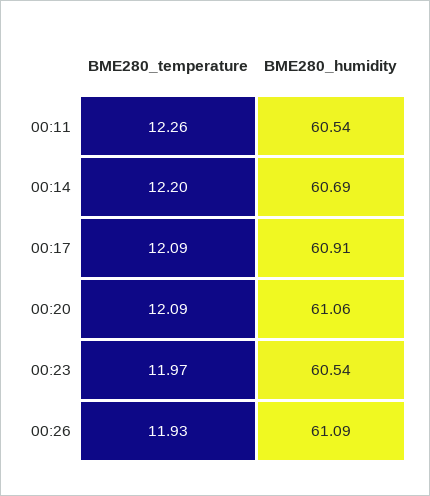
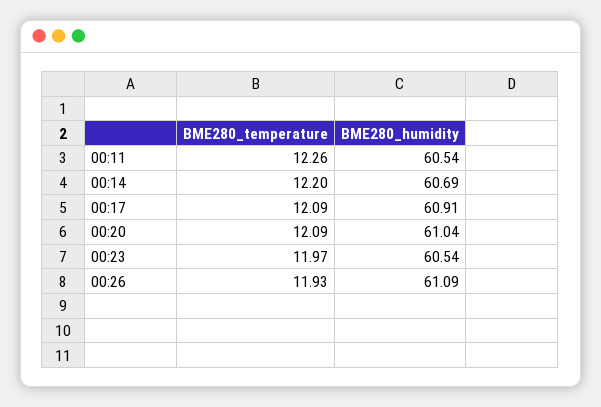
  {
    "BME280_temperature": {
      "00:11": 12.26,
      "00:14": 12.2,
      "00:17": 12.09,
      "00:20": 12.09,
      "00:23": 11.97,
      "00:26": 11.93
    },
    "BME280_humidity": {
      "00:11": 60.54,
      "00:14": 60.69,
      "00:17": 60.91,
-     "00:20": 61.06,
+     "00:20": 61.04,
      "00:23": 60.54,
      "00:26": 61.09
    }
  }

